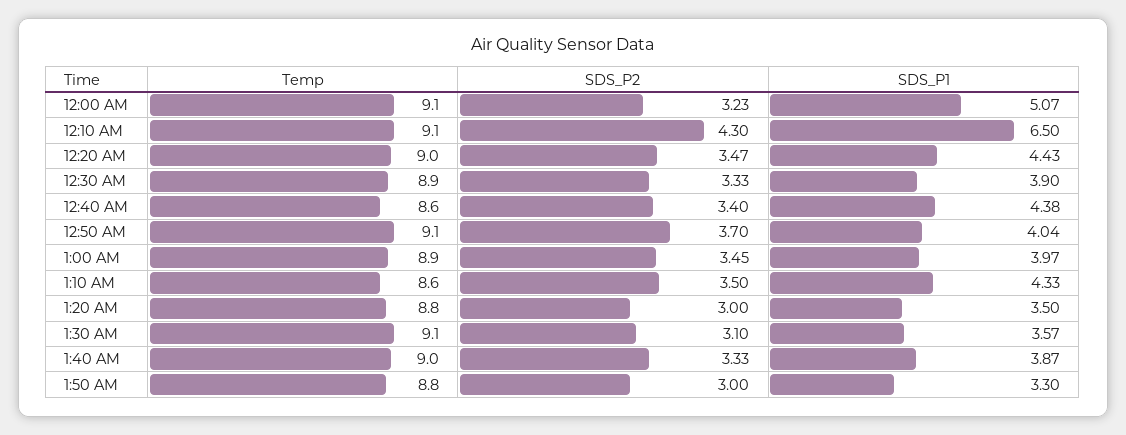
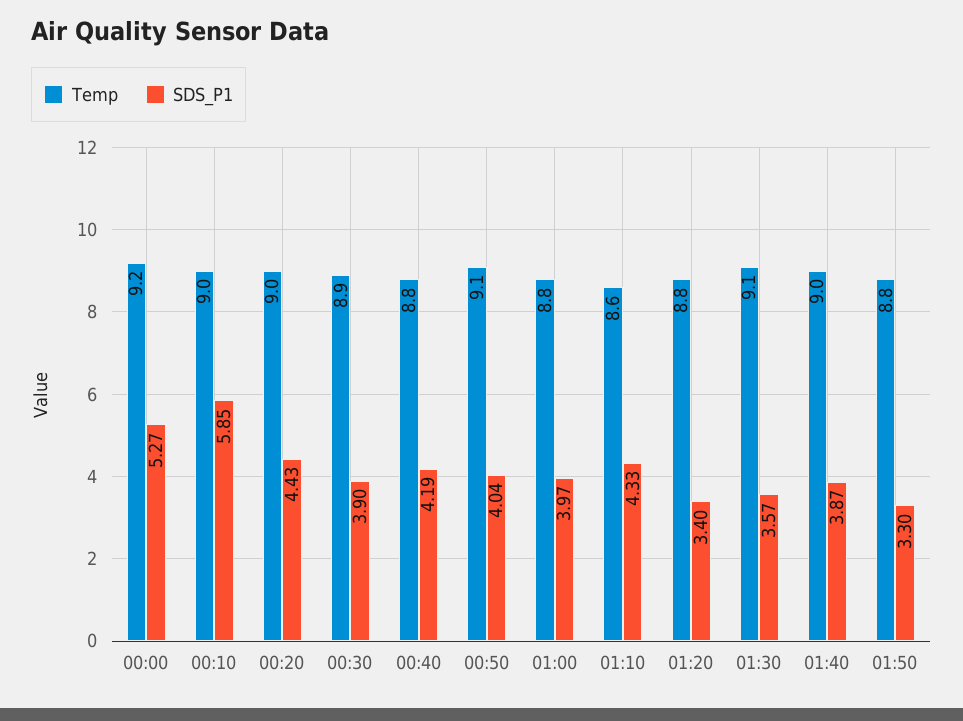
  {
    "Temp": {
-     "12:00 AM": 9.1,
+     "12:00 AM": 9.2,
-     "12:10 AM": 9.1,
+     "12:10 AM": 9,
      "12:20 AM": 9,
      "12:30 AM": 8.9,
-     "12:40 AM": 8.6,
+     "12:40 AM": 8.8,
      "12:50 AM": 9.1,
-     "1:00 AM": 8.9,
+     "1:00 AM": 8.8,
      "1:10 AM": 8.6,
      "1:20 AM": 8.8,
      "1:30 AM": 9.1,
      "1:40 AM": 9,
      "1:50 AM": 8.8
    },
-   "SDS_P2": {
-     "12:00 AM": 3.23,
-     "12:10 AM": 4.3,
-     "12:20 AM": 3.47,
-     "12:30 AM": 3.33,
-     "12:40 AM": 3.4,
-     "12:50 AM": 3.7,
-     "1:00 AM": 3.45,
-     "1:10 AM": 3.5,
-     "1:20 AM": 3,
-     "1:30 AM": 3.1,
-     "1:40 AM": 3.33,
-     "1:50 AM": 3
-   },
    "SDS_P1": {
-     "12:00 AM": 5.07,
+     "12:00 AM": 5.27,
-     "12:10 AM": 6.5,
+     "12:10 AM": 5.85,
      "12:20 AM": 4.43,
      "12:30 AM": 3.9,
-     "12:40 AM": 4.38,
+     "12:40 AM": 4.19,
      "12:50 AM": 4.04,
      "1:00 AM": 3.97,
      "1:10 AM": 4.33,
-     "1:20 AM": 3.5,
+     "1:20 AM": 3.4,
      "1:30 AM": 3.57,
      "1:40 AM": 3.87,
      "1:50 AM": 3.3
    }
  }

